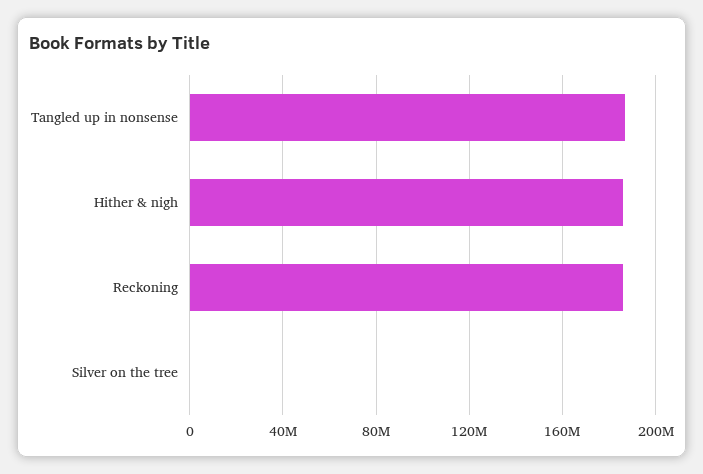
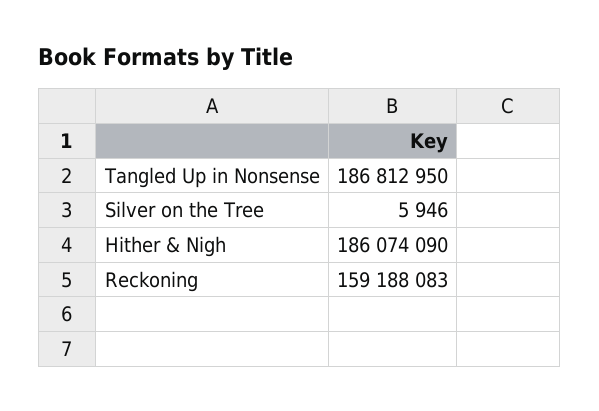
  {
    "Tangled up in nonsense": 186812950,
    "Hither & nigh": 186074090,
-   "Reckoning": 185000000,
+   "Reckoning": 159188083,
    "Silver on the tree": 5946
  }

